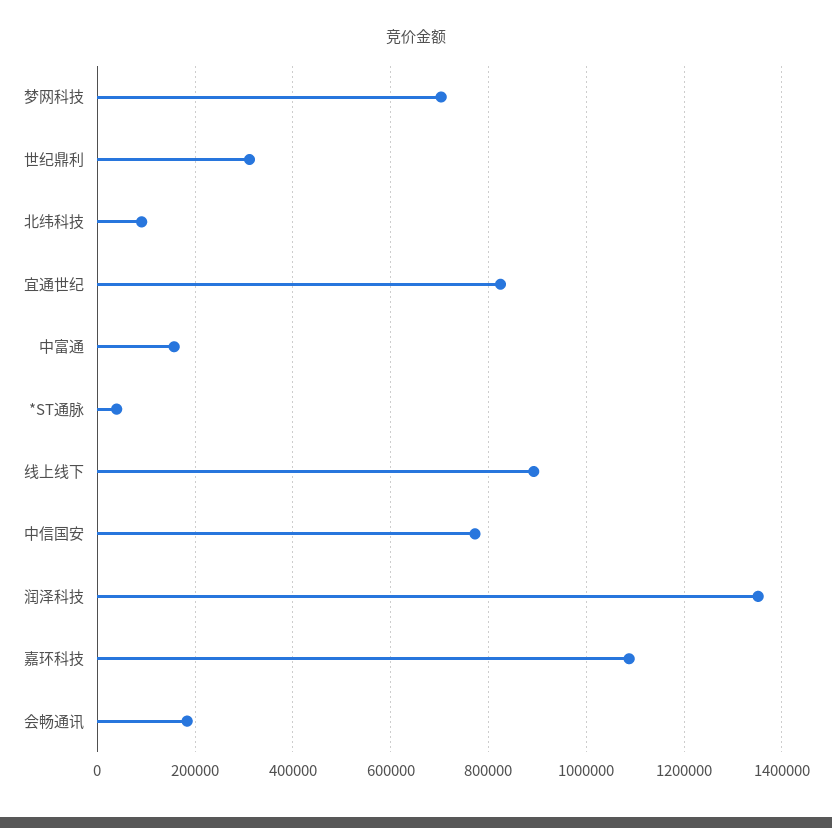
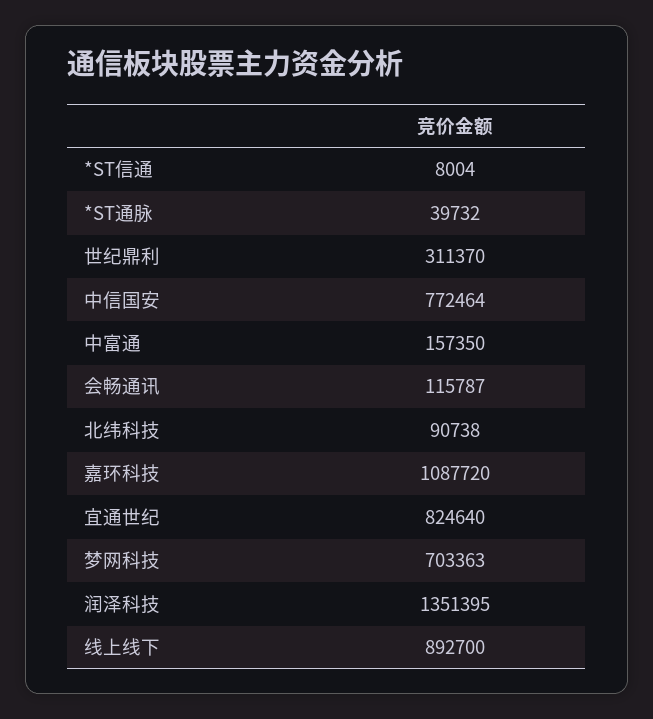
  {
    "梦网科技": 703363,
    "世纪鼎利": 311370,
    "北纬科技": 90738,
    "宜通世纪": 824640,
    "中富通": 157350,
    "*ST通脉": 39732,
    "线上线下": 892700,
    "中信国安": 772464,
    "润泽科技": 1351395,
    "嘉环科技": 1087720,
-   "会畅通讯": 180000
+   "会畅通讯": 115787,
+   "*ST信通": 8004
  }

